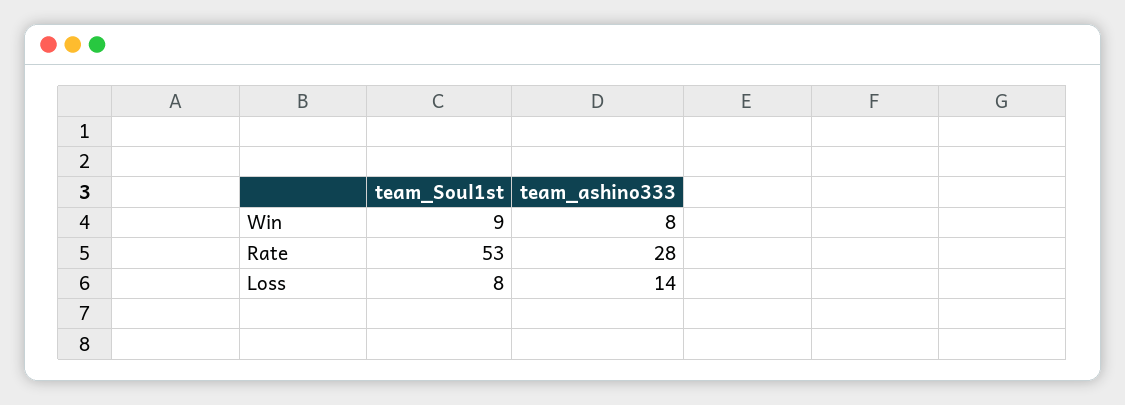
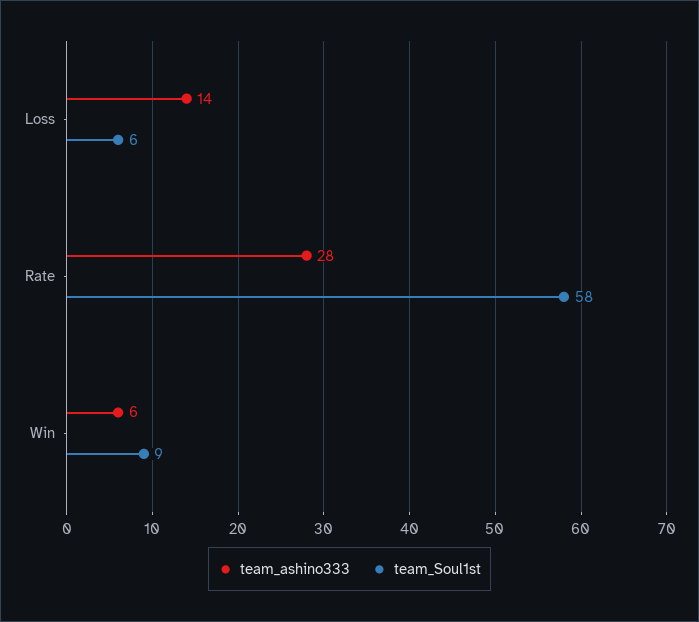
  {
    "team_Soul1st": {
      "Win": 9,
-     "Rate": 53,
+     "Rate": 58,
-     "Loss": 8
+     "Loss": 6
    },
    "team_ashino333": {
-     "Win": 8,
+     "Win": 6,
      "Rate": 28,
      "Loss": 14
    }
  }

